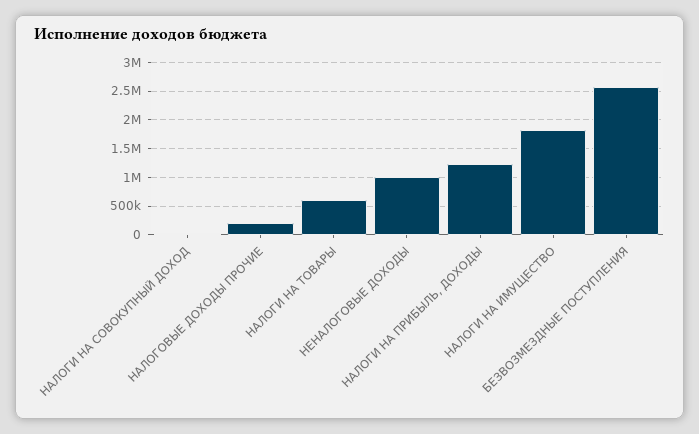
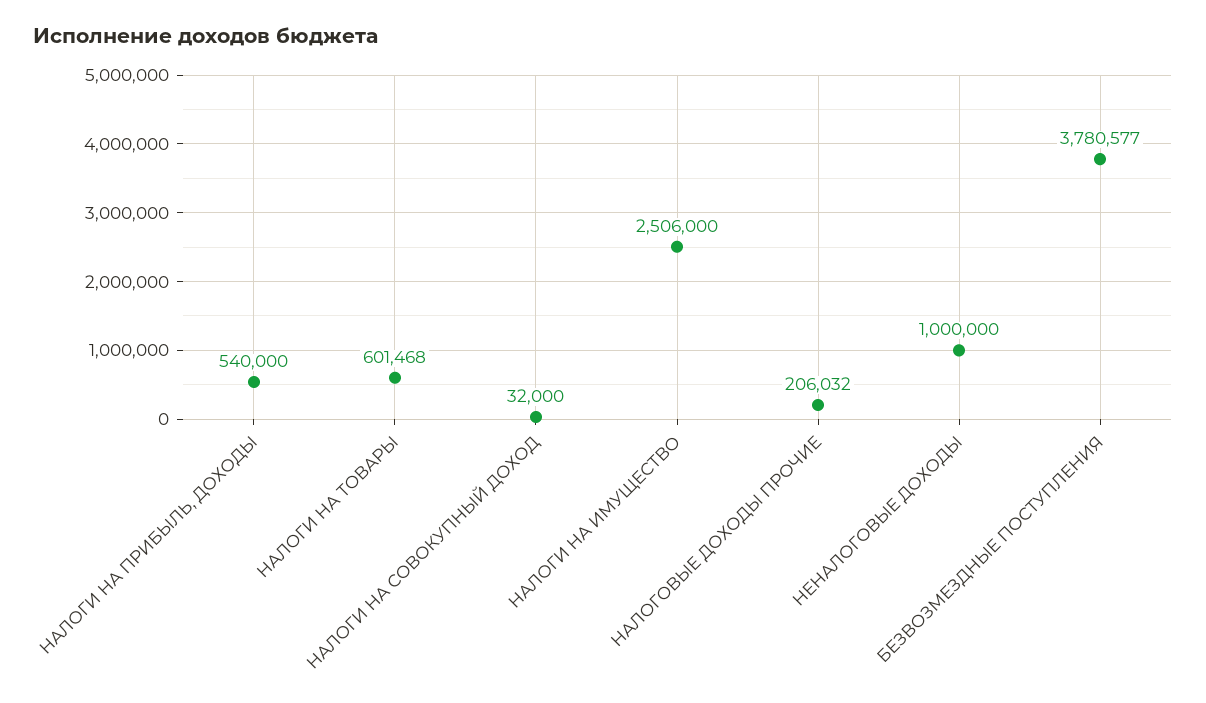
  {
    "НАЛОГИ НА СОВОКУПНЫЙ ДОХОД": 32000,
    "НАЛОГОВЫЕ ДОХОДЫ ПРОЧИЕ": 206032,
    "НАЛОГИ НА ТОВАРЫ": 601468,
    "НЕНАЛОГОВЫЕ ДОХОДЫ": 1000000,
-   "НАЛОГИ НА ПРИБЫЛЬ, ДОХОДЫ": 1250000,
+   "НАЛОГИ НА ПРИБЫЛЬ, ДОХОДЫ": 540000,
-   "НАЛОГИ НА ИМУЩЕСТВО": 1750000,
+   "НАЛОГИ НА ИМУЩЕСТВО": 2506000,
-   "БЕЗВОЗМЕЗДНЫЕ ПОСТУПЛЕНИЯ": 2500000
+   "БЕЗВОЗМЕЗДНЫЕ ПОСТУПЛЕНИЯ": 3780577
  }

